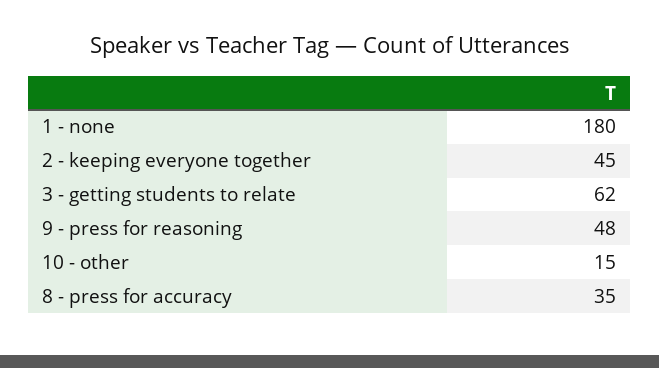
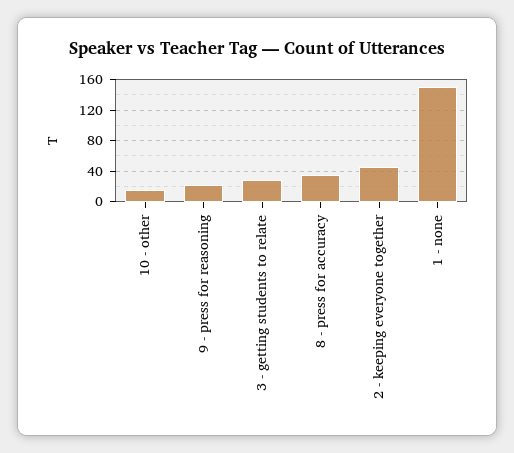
  {
-   "1 - none": 180,
+   "1 - none": 150,
    "2 - keeping everyone together": 45,
-   "3 - getting students to relate": 62,
+   "3 - getting students to relate": 30,
-   "9 - press for reasoning": 48,
+   "9 - press for reasoning": 20,
    "10 - other": 15,
    "8 - press for accuracy": 35
  }

